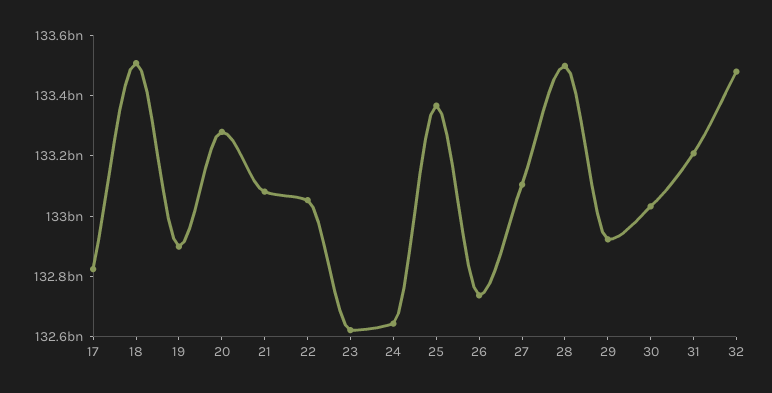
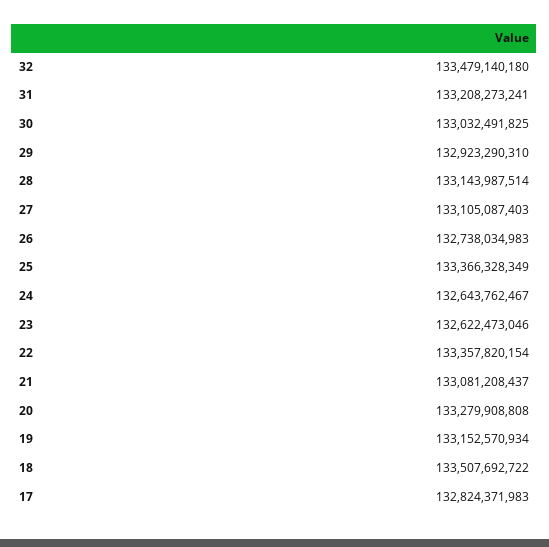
  {
    "17": 132824371983,
    "18": 133507692722,
-   "19": 132900000000,
+   "19": 133152570934,
    "20": 133279908808,
    "21": 133081208437,
-   "22": 133050000000,
+   "22": 133357820154,
    "23": 132622473046,
    "24": 132643762467,
    "25": 133366328349,
    "26": 132738034983,
    "27": 133105087403,
-   "28": 133500000000,
+   "28": 133143987514,
    "29": 132923290310,
    "30": 133032491825,
    "31": 133208273241,
    "32": 133479140180
  }

